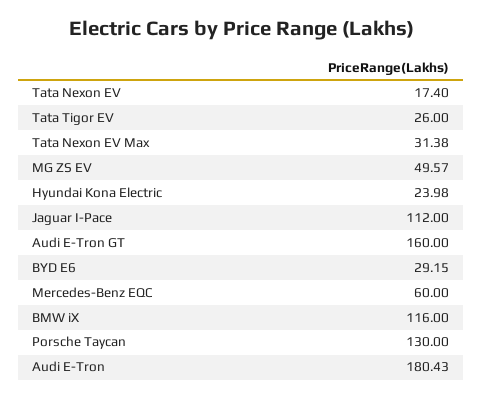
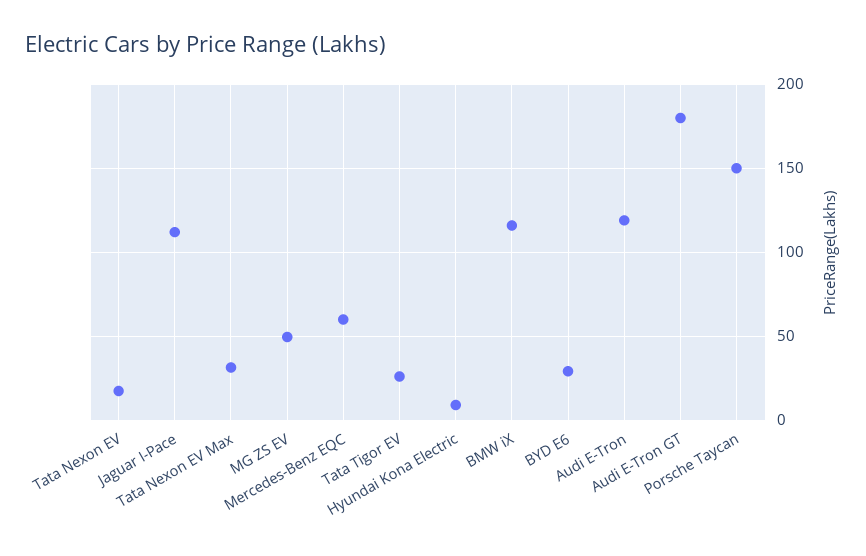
  {
    "Tata Nexon EV": 17.4,
    "Tata Tigor EV": 26,
    "Tata Nexon EV Max": 31.38,
    "MG ZS EV": 49.57,
-   "Hyundai Kona Electric": 23.98,
+   "Hyundai Kona Electric": 10,
    "Jaguar I-Pace": 112,
-   "Audi E-Tron GT": 160,
+   "Audi E-Tron GT": 180,
    "BYD E6": 29.15,
    "Mercedes-Benz EQC": 60,
    "BMW iX": 116,
-   "Porsche Taycan": 130,
+   "Porsche Taycan": 150,
-   "Audi E-Tron": 180.43
+   "Audi E-Tron": 120
  }

